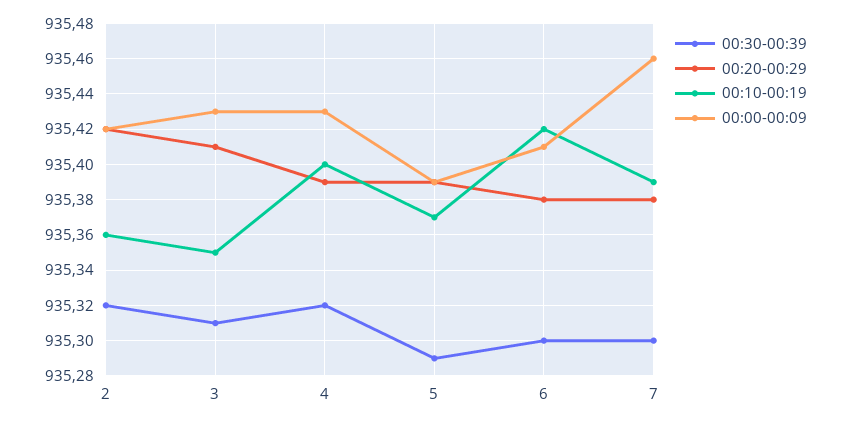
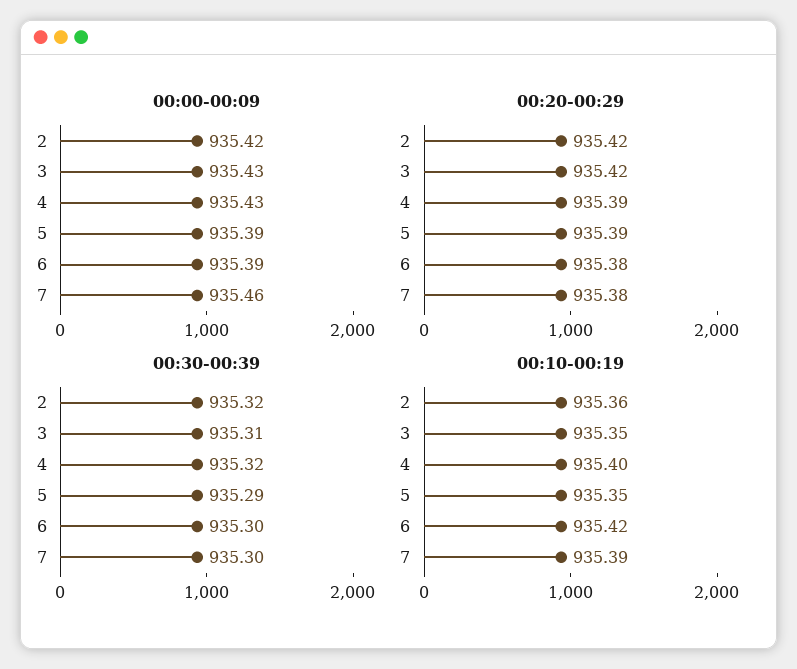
  {
    "00:30-00:39": {
      "2": 935.32,
      "3": 935.31,
      "4": 935.32,
      "5": 935.29,
      "6": 935.3,
      "7": 935.3
    },
    "00:20-00:29": {
      "2": 935.42,
-     "3": 935.41,
+     "3": 935.42,
      "4": 935.39,
      "5": 935.39,
      "6": 935.38,
      "7": 935.38
    },
    "00:10-00:19": {
      "2": 935.36,
      "3": 935.35,
      "4": 935.4,
-     "5": 935.37,
+     "5": 935.35,
      "6": 935.42,
      "7": 935.39
    },
    "00:00-00:09": {
      "2": 935.42,
      "3": 935.43,
      "4": 935.43,
      "5": 935.39,
-     "6": 935.41,
+     "6": 935.39,
      "7": 935.46
    }
  }

